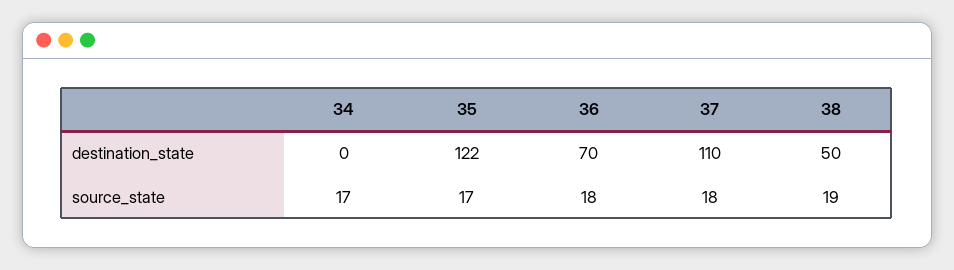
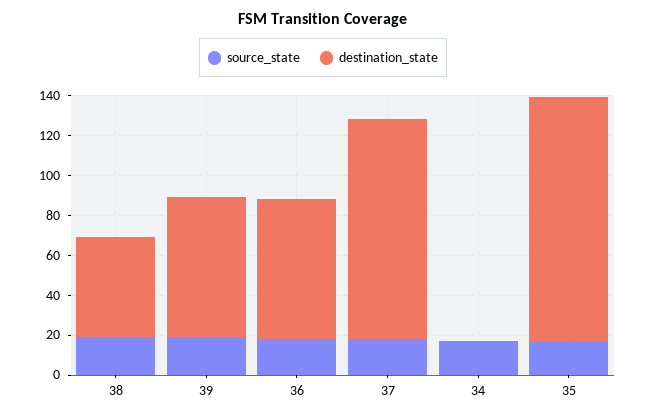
  {
    "destination_state": {
      "34": 0,
      "35": 122,
      "36": 70,
      "37": 110,
-     "38": 50
+     "38": 50,
+     "39": 70
    },
    "source_state": {
      "34": 17,
      "35": 17,
      "36": 18,
      "37": 18,
-     "38": 19
+     "38": 19,
+     "39": 20
    }
  }

